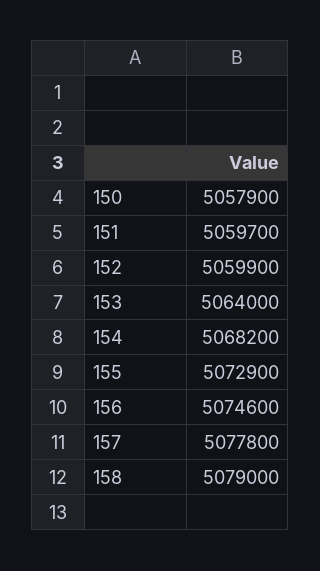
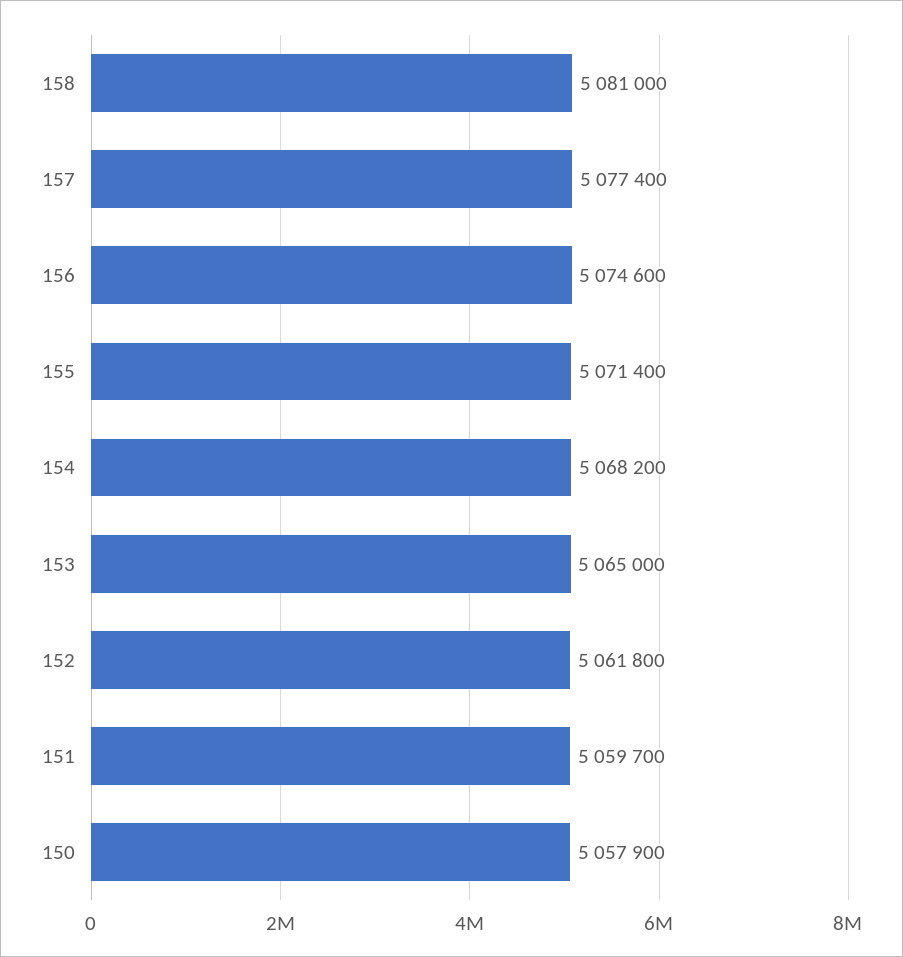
  {
    "150": 5057900,
    "151": 5059700,
-   "152": 5059900,
+   "152": 5061800,
-   "153": 5064000,
+   "153": 5065000,
    "154": 5068200,
-   "155": 5072900,
+   "155": 5071400,
    "156": 5074600,
-   "157": 5077800,
+   "157": 5077400,
-   "158": 5079000
+   "158": 5081000
  }

